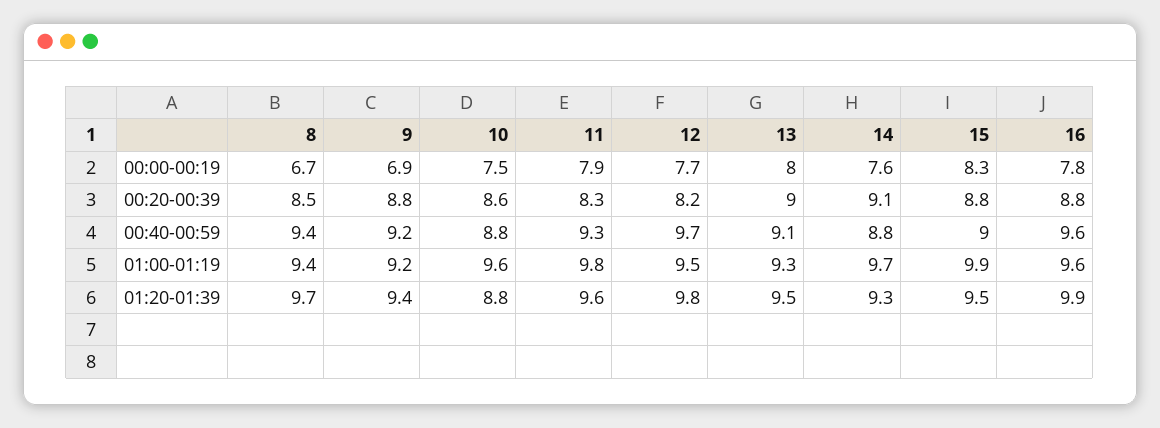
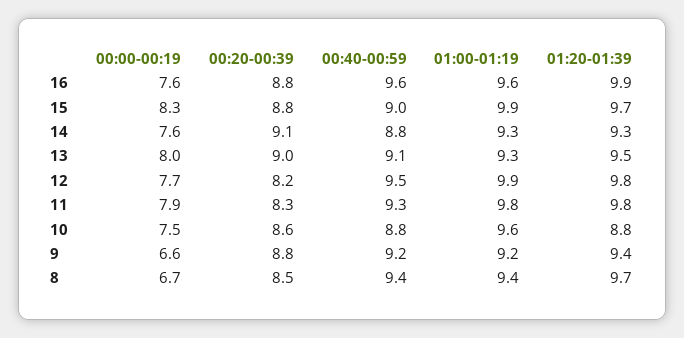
  {
    "8": {
      "00:00-00:19": 6.7,
      "00:20-00:39": 8.5,
      "00:40-00:59": 9.4,
      "01:00-01:19": 9.4,
      "01:20-01:39": 9.7
    },
    "9": {
-     "00:00-00:19": 6.9,
+     "00:00-00:19": 6.6,
      "00:20-00:39": 8.8,
      "00:40-00:59": 9.2,
      "01:00-01:19": 9.2,
      "01:20-01:39": 9.4
    },
    "10": {
      "00:00-00:19": 7.5,
      "00:20-00:39": 8.6,
      "00:40-00:59": 8.8,
      "01:00-01:19": 9.6,
      "01:20-01:39": 8.8
    },
    "11": {
      "00:00-00:19": 7.9,
      "00:20-00:39": 8.3,
      "00:40-00:59": 9.3,
      "01:00-01:19": 9.8,
-     "01:20-01:39": 9.6
+     "01:20-01:39": 9.8
    },
    "12": {
      "00:00-00:19": 7.7,
      "00:20-00:39": 8.2,
-     "00:40-00:59": 9.7,
+     "00:40-00:59": 9.5,
-     "01:00-01:19": 9.5,
+     "01:00-01:19": 9.9,
      "01:20-01:39": 9.8
    },
    "13": {
      "00:00-00:19": 8,
      "00:20-00:39": 9,
      "00:40-00:59": 9.1,
      "01:00-01:19": 9.3,
      "01:20-01:39": 9.5
    },
    "14": {
      "00:00-00:19": 7.6,
      "00:20-00:39": 9.1,
      "00:40-00:59": 8.8,
-     "01:00-01:19": 9.7,
+     "01:00-01:19": 9.3,
      "01:20-01:39": 9.3
    },
    "15": {
      "00:00-00:19": 8.3,
      "00:20-00:39": 8.8,
      "00:40-00:59": 9,
      "01:00-01:19": 9.9,
-     "01:20-01:39": 9.5
+     "01:20-01:39": 9.7
    },
    "16": {
-     "00:00-00:19": 7.8,
+     "00:00-00:19": 7.6,
      "00:20-00:39": 8.8,
      "00:40-00:59": 9.6,
      "01:00-01:19": 9.6,
      "01:20-01:39": 9.9
    }
  }

